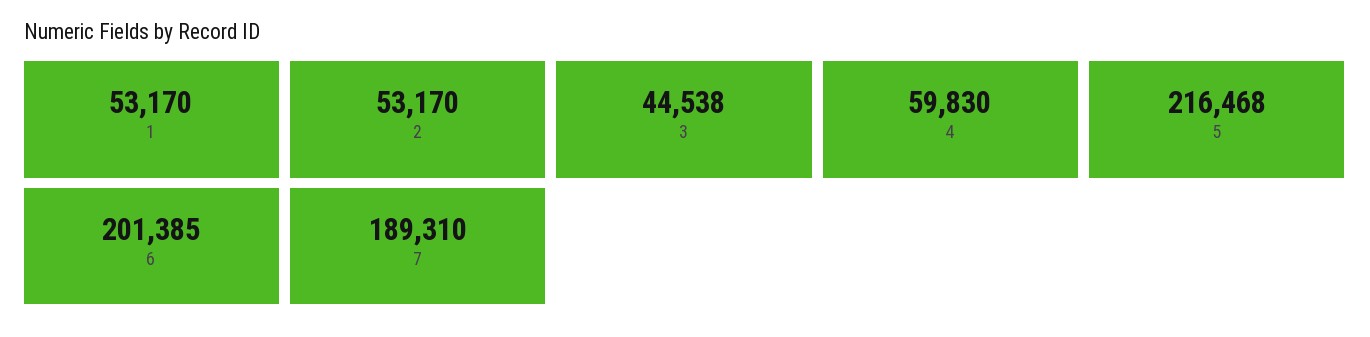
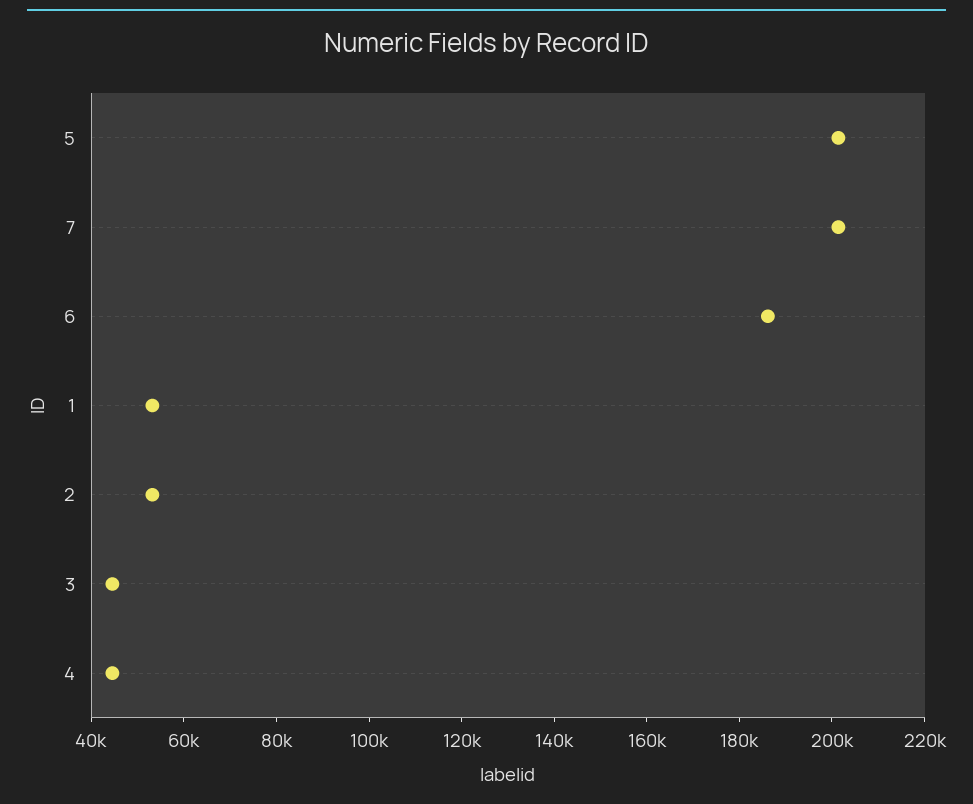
  {
    "1": 53170,
    "2": 53170,
    "3": 44538,
-   "4": 59830,
+   "4": 45000,
-   "5": 216468,
+   "5": 200000,
-   "6": 201385,
+   "6": 185000,
-   "7": 189310
+   "7": 200000
  }

